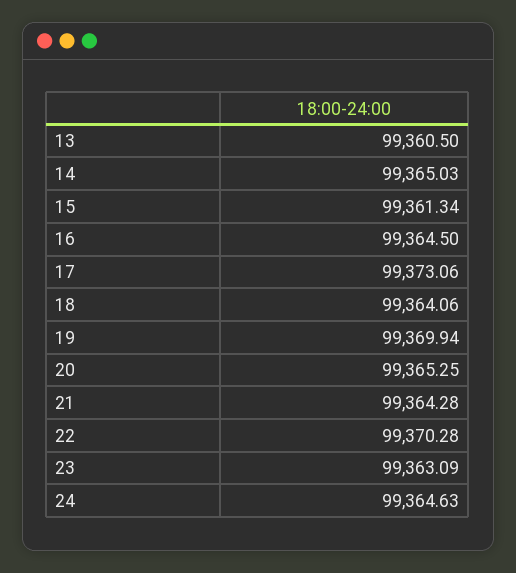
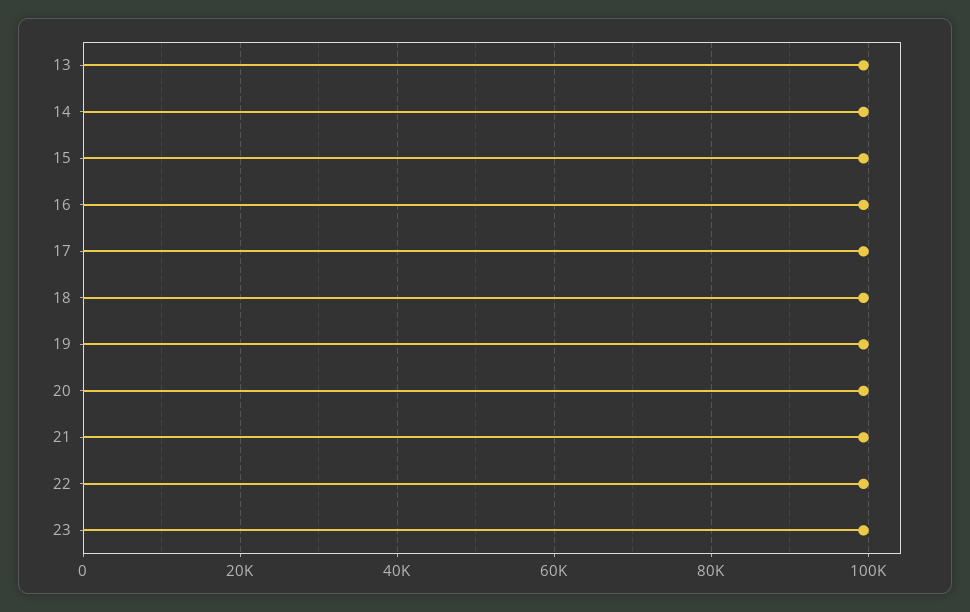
  {
    "13": 99360.5,
    "14": 99365.03,
    "15": 99361.34,
    "16": 99364.5,
    "17": 99373.06,
    "18": 99364.06,
    "19": 99369.94,
    "20": 99365.25,
    "21": 99364.28,
    "22": 99370.28,
-   "23": 99363.09,
+   "23": 99363.09
-   "24": 99364.63
  }

